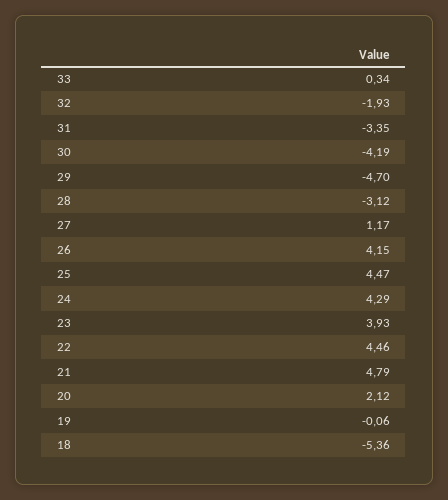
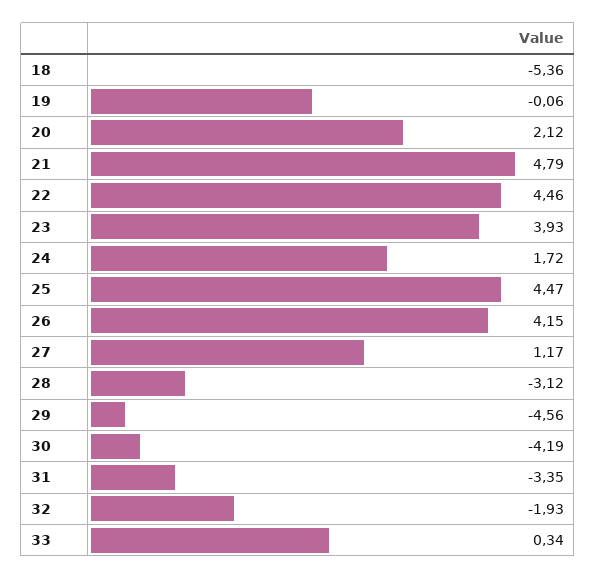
  {
    "33": 0.34,
    "32": -1.93,
    "31": -3.35,
    "30": -4.19,
-   "29": -4.7,
+   "29": -4.56,
    "28": -3.12,
    "27": 1.17,
    "26": 4.15,
    "25": 4.47,
-   "24": 4.29,
+   "24": 1.72,
    "23": 3.93,
    "22": 4.46,
    "21": 4.79,
    "20": 2.12,
    "19": -0.06,
    "18": -5.36
  }

